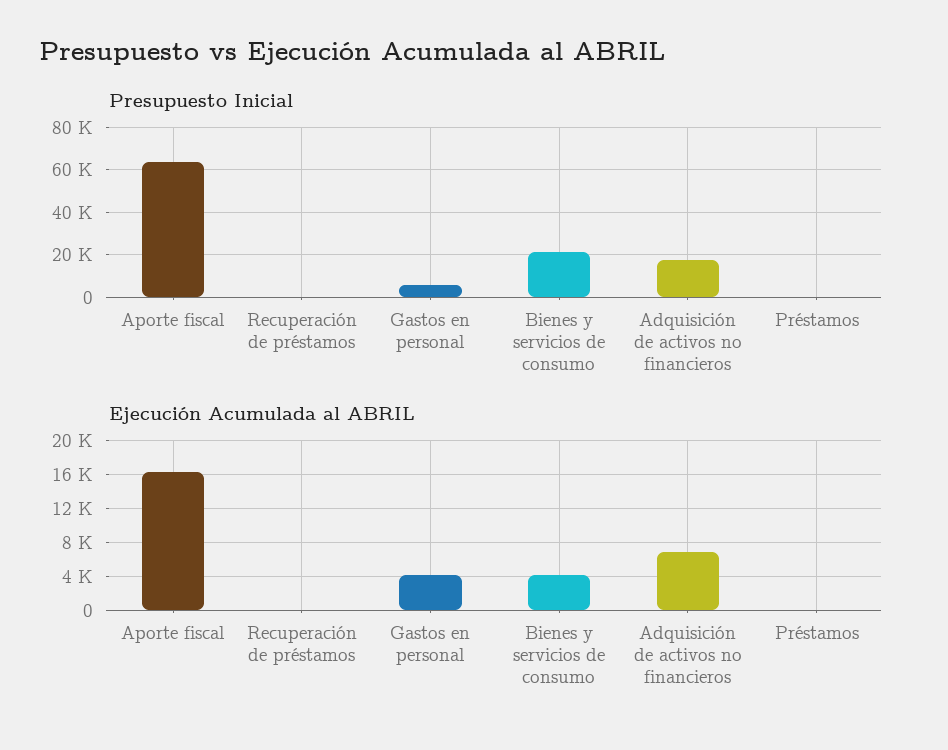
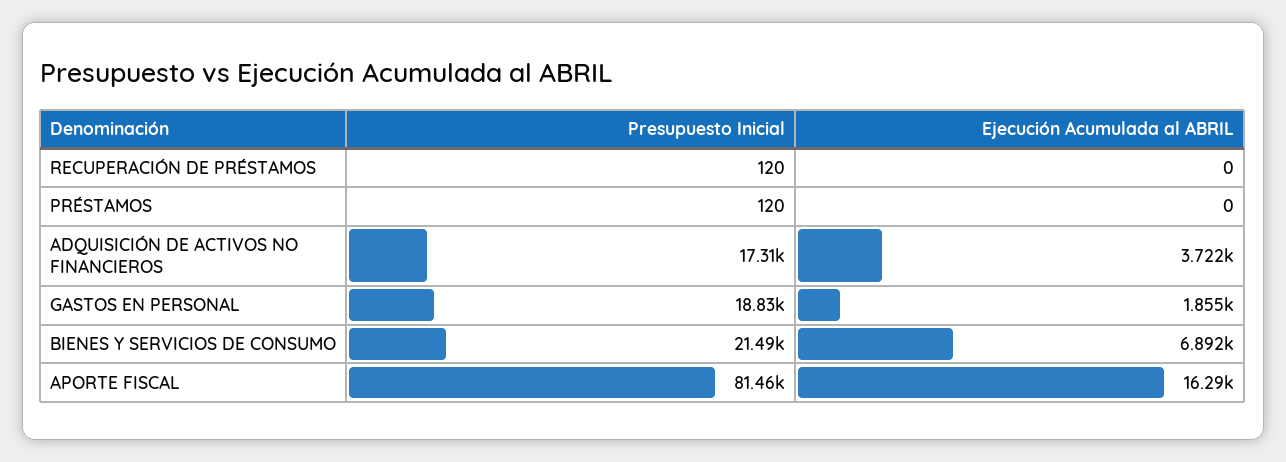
  {
    "Presupuesto Inicial": {
-     "Aporte fiscal": 65000,
+     "Aporte fiscal": 81460,
      "Recuperación de préstamos": 120,
-     "Gastos en personal": 5000,
+     "Gastos en personal": 18830,
      "Bienes y servicios de consumo": 21490,
      "Adquisición de activos no financieros": 17310,
      "Préstamos": 120
    },
    "Ejecución Acumulada al ABRIL": {
      "Aporte fiscal": 16290,
      "Recuperación de préstamos": 0,
-     "Gastos en personal": 4000,
+     "Gastos en personal": 1855,
-     "Bienes y servicios de consumo": 4000,
+     "Bienes y servicios de consumo": 6892,
-     "Adquisición de activos no financieros": 7000,
+     "Adquisición de activos no financieros": 3722,
      "Préstamos": 0
    }
  }

